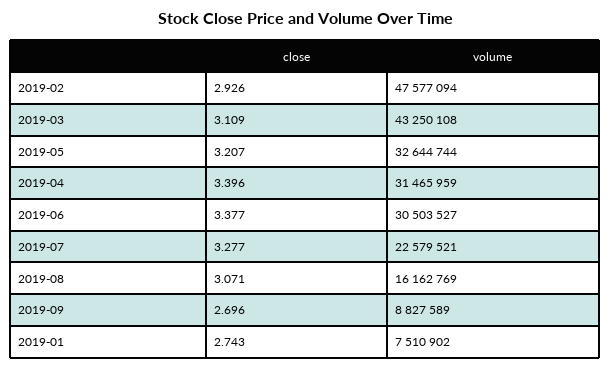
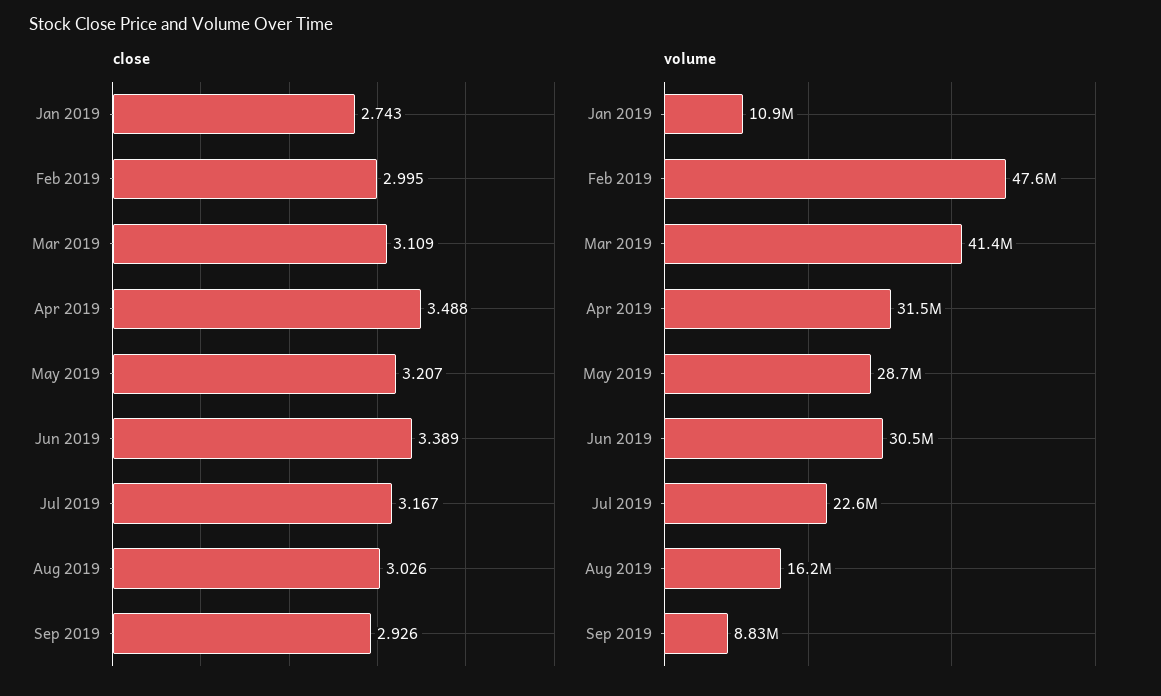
  {
    "close": {
-     "2019-02": 2.926,
+     "2019-02": 2.995,
      "2019-03": 3.109,
      "2019-05": 3.207,
-     "2019-04": 3.396,
+     "2019-04": 3.488,
-     "2019-06": 3.377,
+     "2019-06": 3.389,
-     "2019-07": 3.277,
+     "2019-07": 3.167,
-     "2019-08": 3.071,
+     "2019-08": 3.026,
-     "2019-09": 2.696,
+     "2019-09": 2.926,
      "2019-01": 2.743
    },
    "volume": {
      "2019-02": 47577094,
-     "2019-03": 43250108,
+     "2019-03": 41400000,
-     "2019-05": 32644744,
+     "2019-05": 28700000,
      "2019-04": 31465959,
      "2019-06": 30503527,
      "2019-07": 22579521,
      "2019-08": 16162769,
      "2019-09": 8827589,
-     "2019-01": 7510902
+     "2019-01": 10900000
    }
  }

